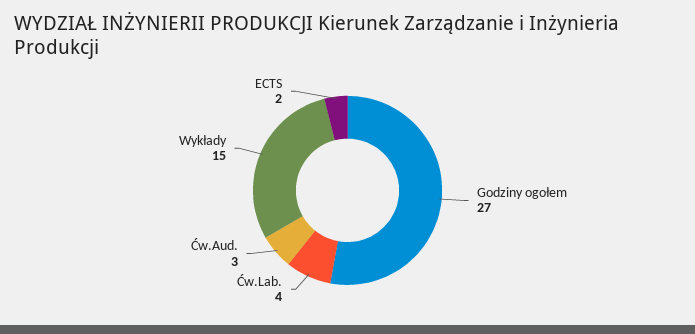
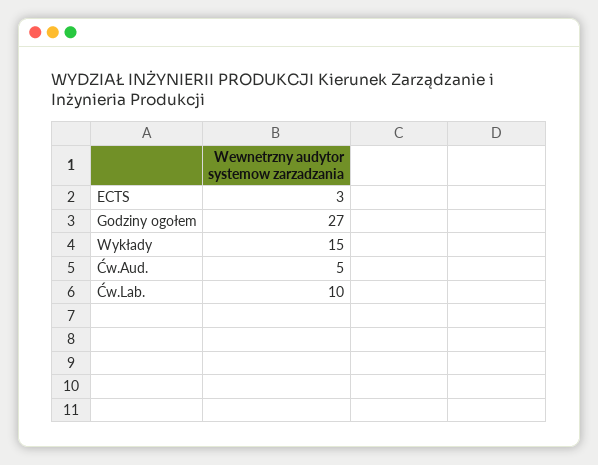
  {
    "Godziny ogołem": 27,
-   "Ćw.Lab.": 4,
+   "Ćw.Lab.": 10,
-   "Ćw.Aud.": 3,
+   "Ćw.Aud.": 5,
    "Wykłady": 15,
-   "ECTS": 2
+   "ECTS": 3
  }

